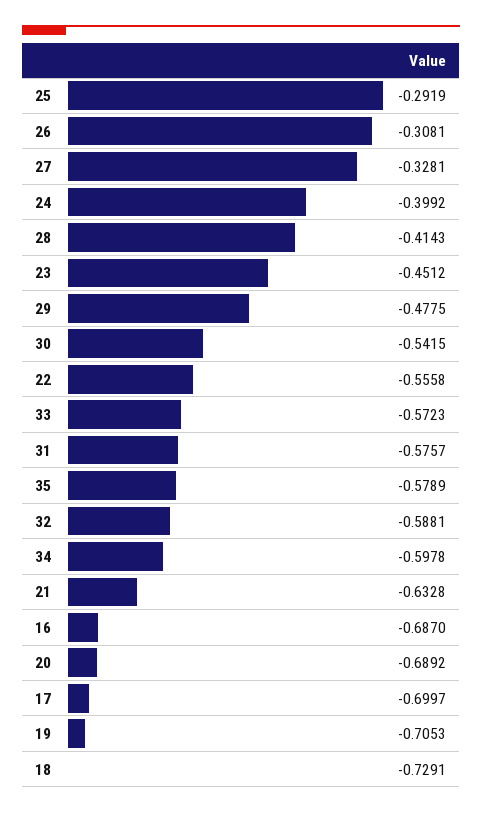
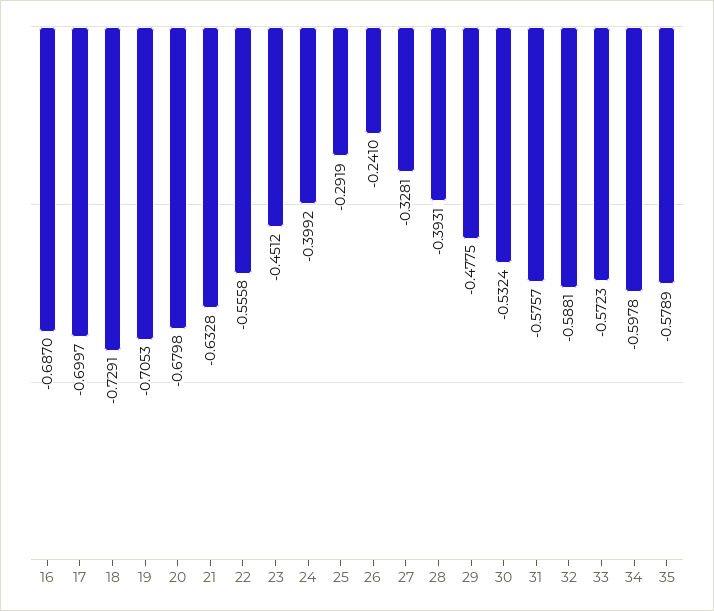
  {
    "25": -0.2919,
-   "26": -0.3081,
+   "26": -0.241,
    "27": -0.3281,
    "24": -0.3992,
-   "28": -0.4143,
+   "28": -0.3931,
    "23": -0.4512,
    "29": -0.4775,
-   "30": -0.5415,
+   "30": -0.5324,
    "22": -0.5558,
    "33": -0.5723,
    "31": -0.5757,
    "35": -0.5789,
    "32": -0.5881,
    "34": -0.5978,
    "21": -0.6328,
    "16": -0.687,
-   "20": -0.6892,
+   "20": -0.6798,
    "17": -0.6997,
    "19": -0.7053,
    "18": -0.7291
  }

